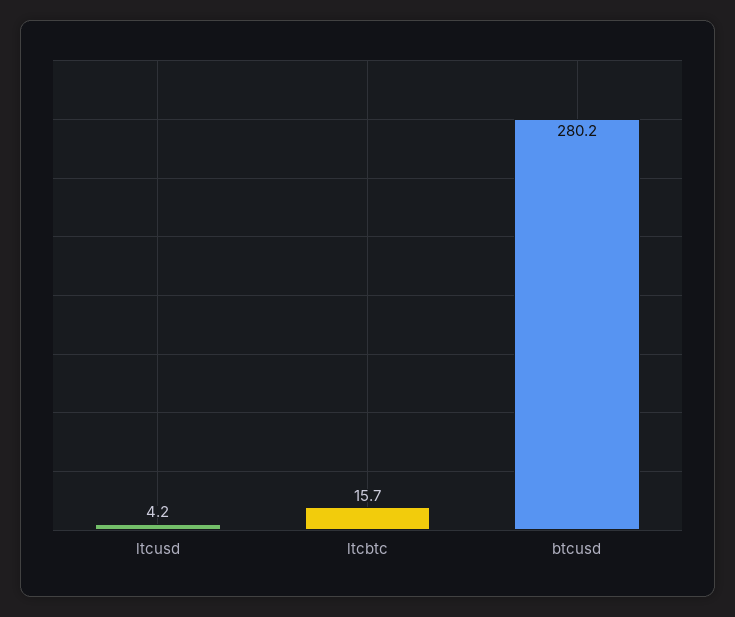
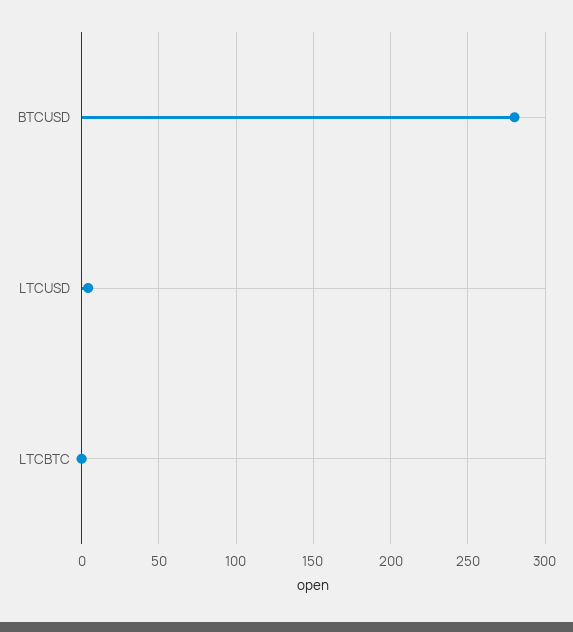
  {
    "ltcusd": 4.2,
-   "ltcbtc": 15.7,
+   "ltcbtc": 0,
    "btcusd": 280.2
  }

